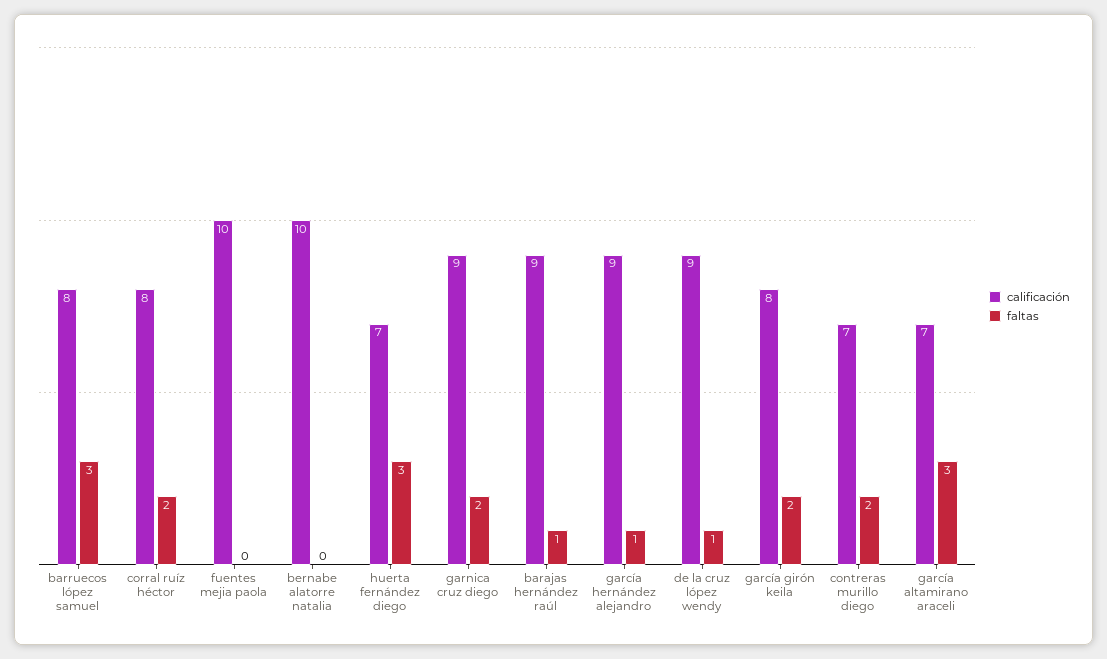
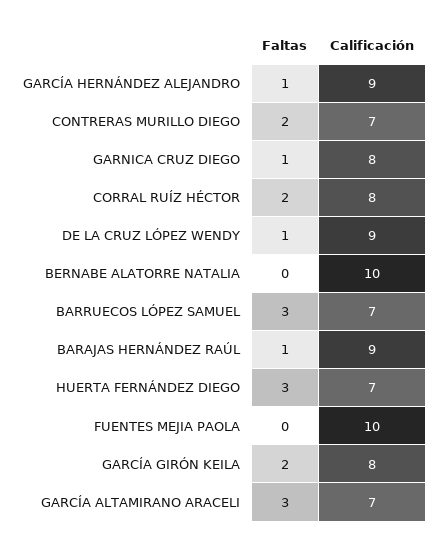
  {
    "calificación": {
-     "barruecos lópez samuel": 8,
+     "barruecos lópez samuel": 7,
      "corral ruíz héctor": 8,
      "fuentes mejia paola": 10,
      "bernabe alatorre natalia": 10,
      "huerta fernández diego": 7,
-     "garnica cruz diego": 9,
+     "garnica cruz diego": 8,
      "barajas hernández raúl": 9,
      "garcía hernández alejandro": 9,
      "de la cruz lópez wendy": 9,
      "garcía girón keila": 8,
      "contreras murillo diego": 7,
      "garcía altamirano araceli": 7
    },
    "faltas": {
      "barruecos lópez samuel": 3,
      "corral ruíz héctor": 2,
      "fuentes mejia paola": 0,
      "bernabe alatorre natalia": 0,
      "huerta fernández diego": 3,
-     "garnica cruz diego": 2,
+     "garnica cruz diego": 1,
      "barajas hernández raúl": 1,
      "garcía hernández alejandro": 1,
      "de la cruz lópez wendy": 1,
      "garcía girón keila": 2,
      "contreras murillo diego": 2,
      "garcía altamirano araceli": 3
    }
  }

